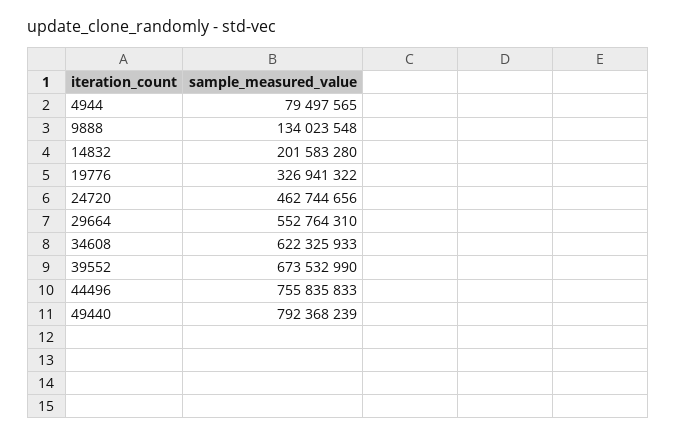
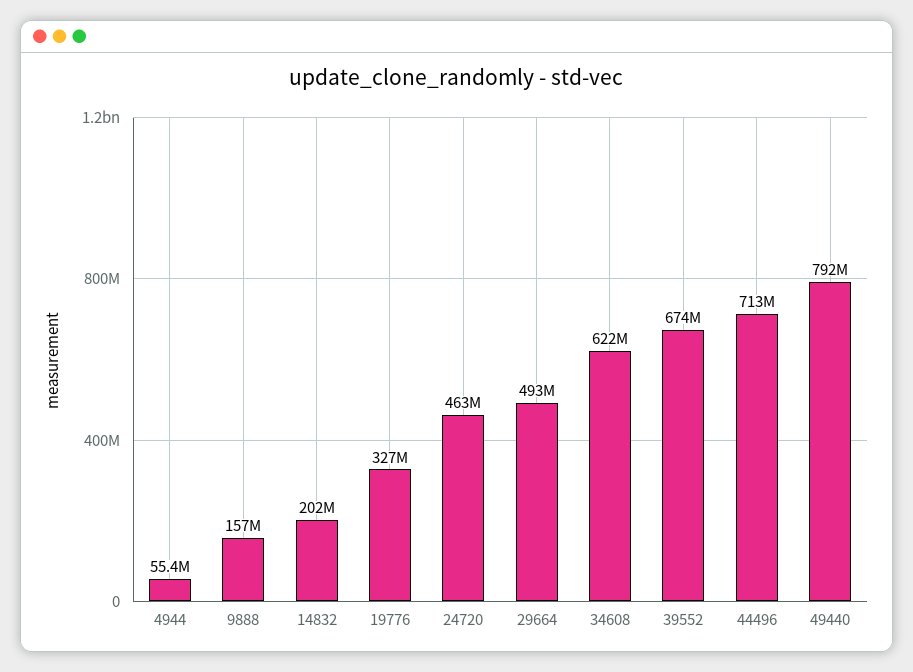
  {
-   "4944": 79497565,
+   "4944": 55400000,
-   "9888": 134023548,
+   "9888": 157000000,
    "14832": 201583280,
    "19776": 326941322,
    "24720": 462744656,
-   "29664": 552764310,
+   "29664": 493000000,
    "34608": 622325933,
    "39552": 673532990,
-   "44496": 755835833,
+   "44496": 713000000,
    "49440": 792368239
  }

